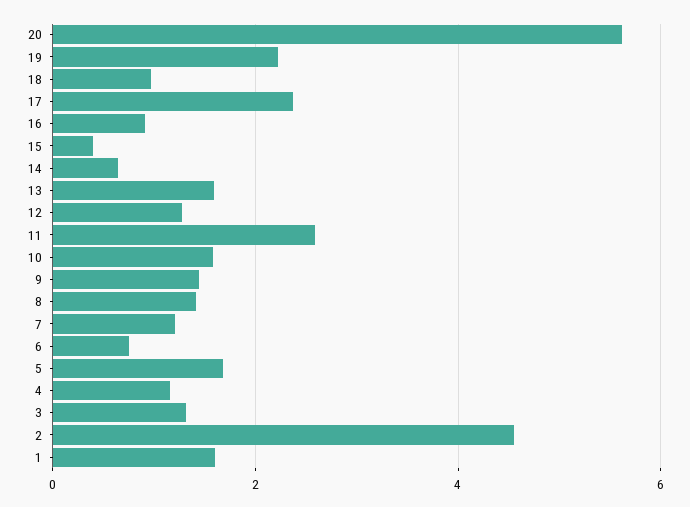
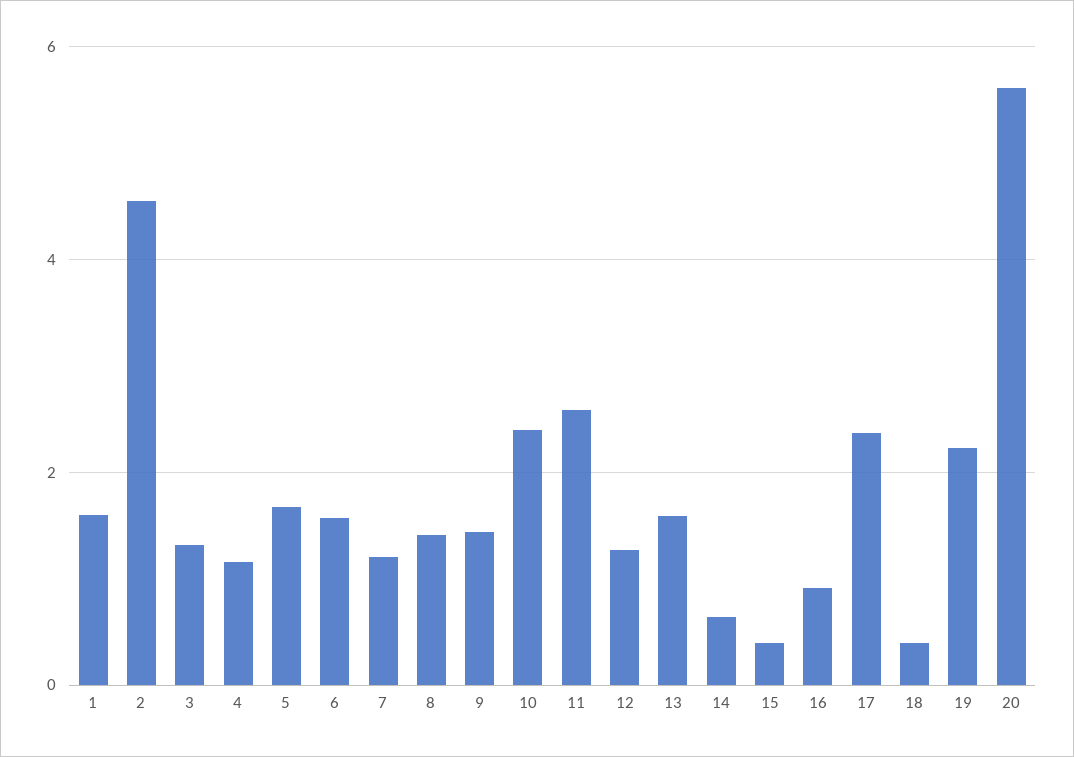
  {
    "20": 5.6,
    "19": 2.2,
-   "18": 1,
+   "18": 0.4,
    "17": 2.4,
    "16": 1,
    "15": 0.4,
    "14": 0.6,
    "13": 1.6,
    "12": 1.2,
    "11": 2.6,
-   "10": 1.6,
+   "10": 2.4,
    "9": 1.4,
    "8": 1.4,
    "7": 1.2,
-   "6": 0.8,
+   "6": 1.6,
    "5": 1.6,
    "4": 1.2,
    "3": 1.4,
    "2": 4.6,
    "1": 1.6
  }

